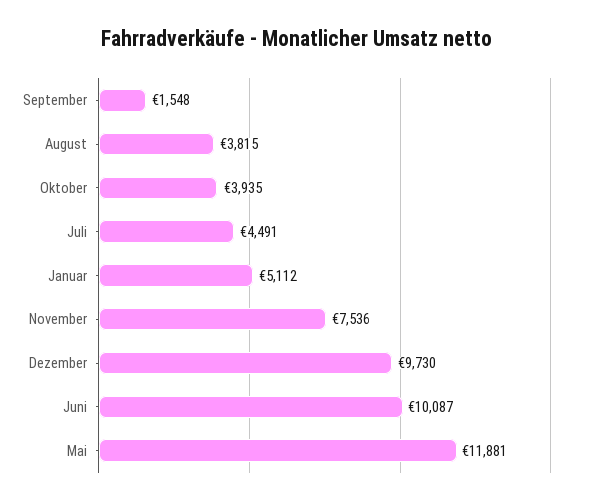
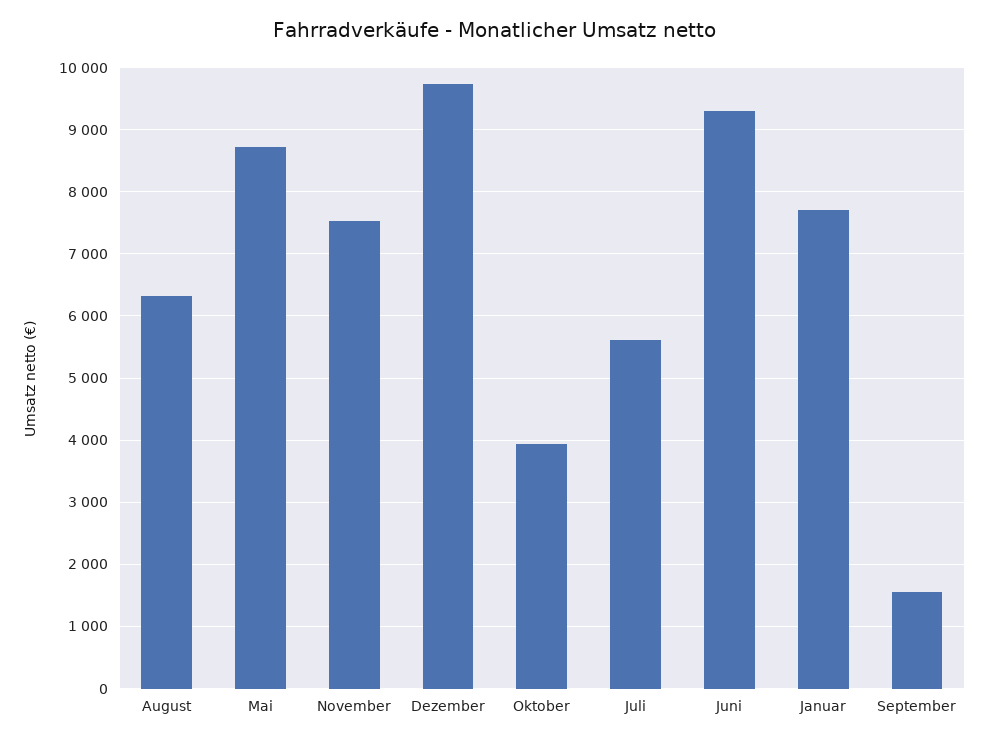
  {
    "September": 1548,
-   "August": 3815,
+   "August": 6300,
    "Oktober": 3935,
-   "Juli": 4491,
+   "Juli": 5600,
-   "Januar": 5112,
+   "Januar": 7700,
    "November": 7536,
    "Dezember": 9730,
-   "Juni": 10087,
+   "Juni": 9300,
-   "Mai": 11881
+   "Mai": 8700
  }

